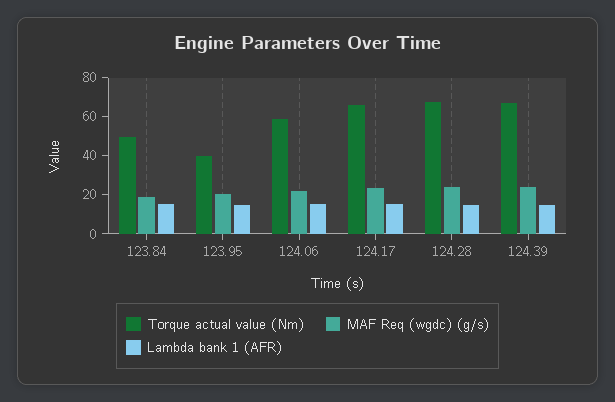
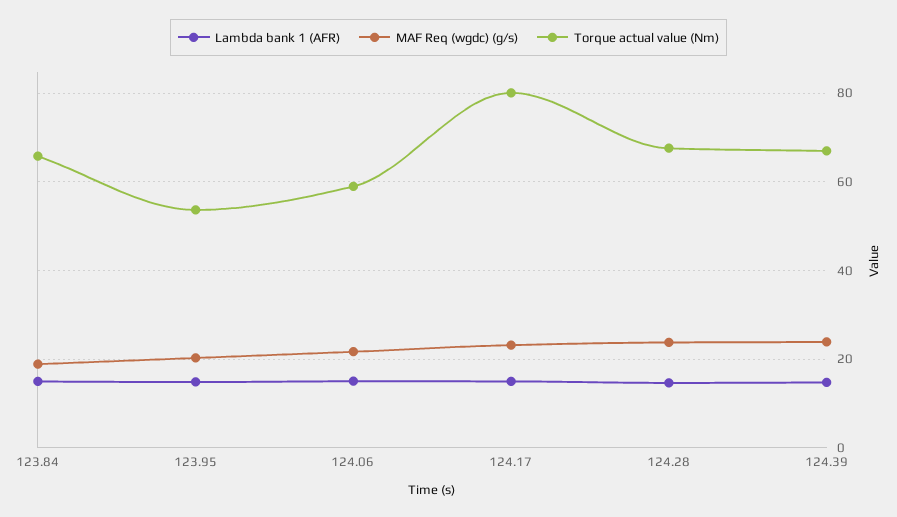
  {
    "Torque actual value (Nm)": {
-     "123.84": 50,
+     "123.84": 66,
-     "123.95": 40,
+     "123.95": 54,
      "124.06": 60,
-     "124.17": 65,
+     "124.17": 80,
      "124.28": 68,
      "124.39": 68
    },
    "MAF Req (wgdc) (g/s)": {
      "123.84": 18,
      "123.95": 20,
      "124.06": 22,
      "124.17": 24,
      "124.28": 24,
      "124.39": 24
    },
    "Lambda bank 1 (AFR)": {
      "123.84": 14,
      "123.95": 14,
      "124.06": 16,
      "124.17": 16,
      "124.28": 14,
      "124.39": 14
    }
  }

